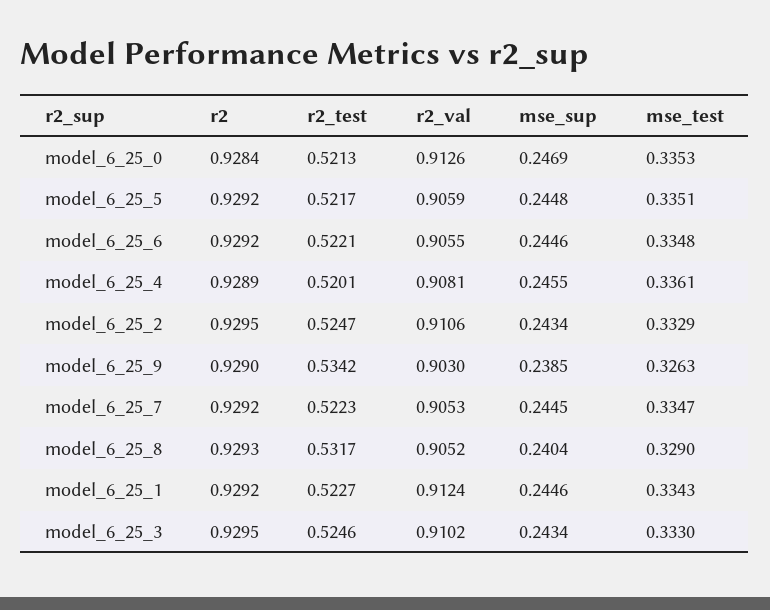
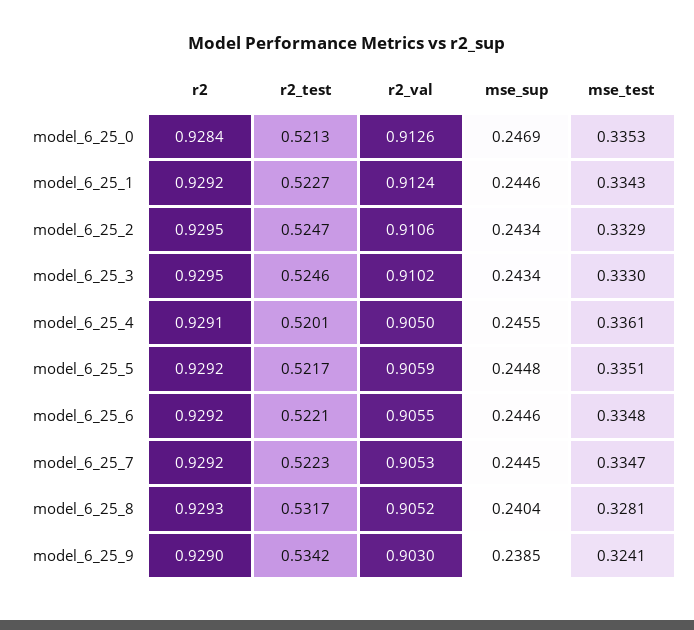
  {
    "r2": {
      "model_6_25_0": 0.9284,
      "model_6_25_5": 0.9292,
      "model_6_25_6": 0.9292,
-     "model_6_25_4": 0.9289,
+     "model_6_25_4": 0.9291,
      "model_6_25_2": 0.9295,
      "model_6_25_9": 0.929,
      "model_6_25_7": 0.9292,
      "model_6_25_8": 0.9293,
      "model_6_25_1": 0.9292,
      "model_6_25_3": 0.9295
    },
    "r2_test": {
      "model_6_25_0": 0.5213,
      "model_6_25_5": 0.5217,
      "model_6_25_6": 0.5221,
      "model_6_25_4": 0.5201,
      "model_6_25_2": 0.5247,
      "model_6_25_9": 0.5342,
      "model_6_25_7": 0.5223,
      "model_6_25_8": 0.5317,
      "model_6_25_1": 0.5227,
      "model_6_25_3": 0.5246
    },
    "r2_val": {
      "model_6_25_0": 0.9126,
      "model_6_25_5": 0.9059,
      "model_6_25_6": 0.9055,
-     "model_6_25_4": 0.9081,
+     "model_6_25_4": 0.905,
      "model_6_25_2": 0.9106,
      "model_6_25_9": 0.903,
      "model_6_25_7": 0.9053,
      "model_6_25_8": 0.9052,
      "model_6_25_1": 0.9124,
      "model_6_25_3": 0.9102
    },
    "mse_sup": {
      "model_6_25_0": 0.2469,
      "model_6_25_5": 0.2448,
      "model_6_25_6": 0.2446,
      "model_6_25_4": 0.2455,
      "model_6_25_2": 0.2434,
      "model_6_25_9": 0.2385,
      "model_6_25_7": 0.2445,
      "model_6_25_8": 0.2404,
      "model_6_25_1": 0.2446,
      "model_6_25_3": 0.2434
    },
    "mse_test": {
      "model_6_25_0": 0.3353,
      "model_6_25_5": 0.3351,
      "model_6_25_6": 0.3348,
      "model_6_25_4": 0.3361,
      "model_6_25_2": 0.3329,
-     "model_6_25_9": 0.3263,
+     "model_6_25_9": 0.3241,
      "model_6_25_7": 0.3347,
-     "model_6_25_8": 0.329,
+     "model_6_25_8": 0.3281,
      "model_6_25_1": 0.3343,
      "model_6_25_3": 0.333
    }
  }

